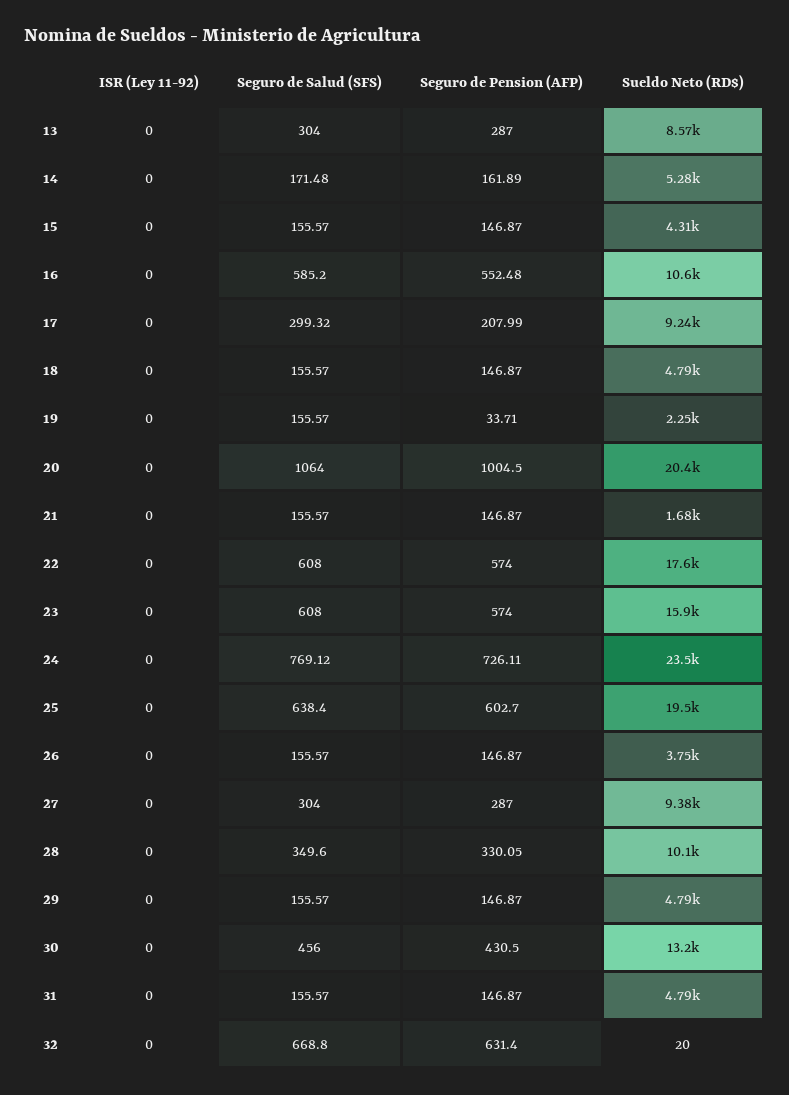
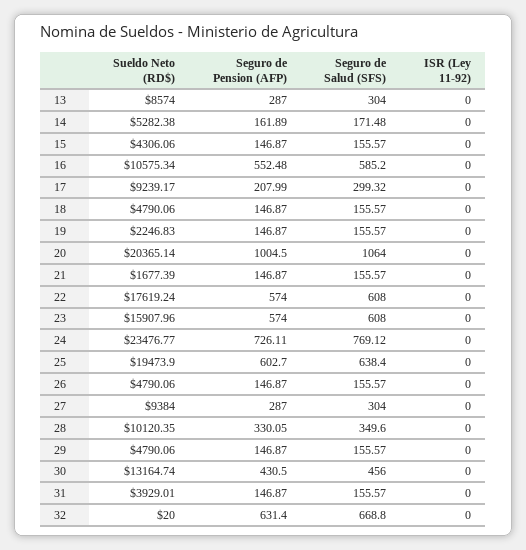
  {
    "ISR (Ley 11-92)": {
      "13": 0,
      "14": 0,
      "15": 0,
      "16": 0,
      "17": 0,
      "18": 0,
      "19": 0,
      "20": 0,
      "21": 0,
      "22": 0,
      "23": 0,
      "24": 0,
      "25": 0,
      "26": 0,
      "27": 0,
      "28": 0,
      "29": 0,
      "30": 0,
      "31": 0,
      "32": 0
    },
    "Seguro de Salud (SFS)": {
      "13": 304,
      "14": 171.48,
      "15": 155.57,
      "16": 585.2,
      "17": 299.32,
      "18": 155.57,
      "19": 155.57,
      "20": 1064,
      "21": 155.57,
      "22": 608,
      "23": 608,
      "24": 769.12,
      "25": 638.4,
      "26": 155.57,
      "27": 304,
      "28": 349.6,
      "29": 155.57,
      "30": 456,
      "31": 155.57,
      "32": 668.8
    },
    "Seguro de Pension (AFP)": {
      "13": 287,
      "14": 161.89,
      "15": 146.87,
      "16": 552.48,
      "17": 207.99,
      "18": 146.87,
-     "19": 33.71,
+     "19": 146.87,
      "20": 1004.5,
      "21": 146.87,
      "22": 574,
      "23": 574,
      "24": 726.11,
      "25": 602.7,
      "26": 146.87,
      "27": 287,
      "28": 330.05,
      "29": 146.87,
      "30": 430.5,
      "31": 146.87,
      "32": 631.4
    },
    "Sueldo Neto (RD$)": {
      "13": 8574,
      "14": 5282.38,
      "15": 4306.06,
      "16": 10575.34,
      "17": 9239.17,
      "18": 4790.06,
      "19": 2246.83,
      "20": 20365.14,
      "21": 1677.39,
      "22": 17619.24,
      "23": 15907.96,
      "24": 23476.77,
      "25": 19473.9,
-     "26": 3750,
+     "26": 4790.06,
      "27": 9384,
      "28": 10120.35,
      "29": 4790.06,
      "30": 13164.74,
-     "31": 4790,
+     "31": 3929.01,
      "32": 20
    }
  }

